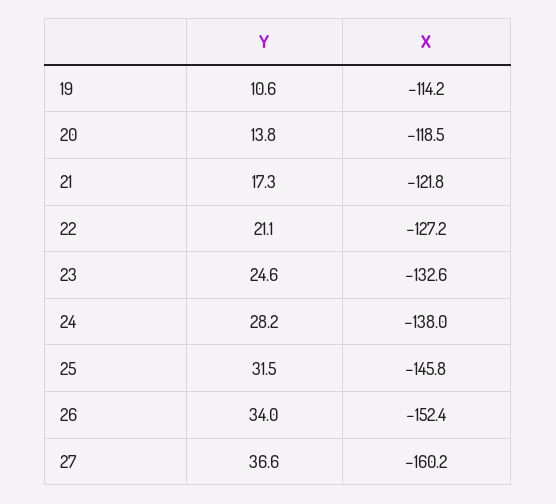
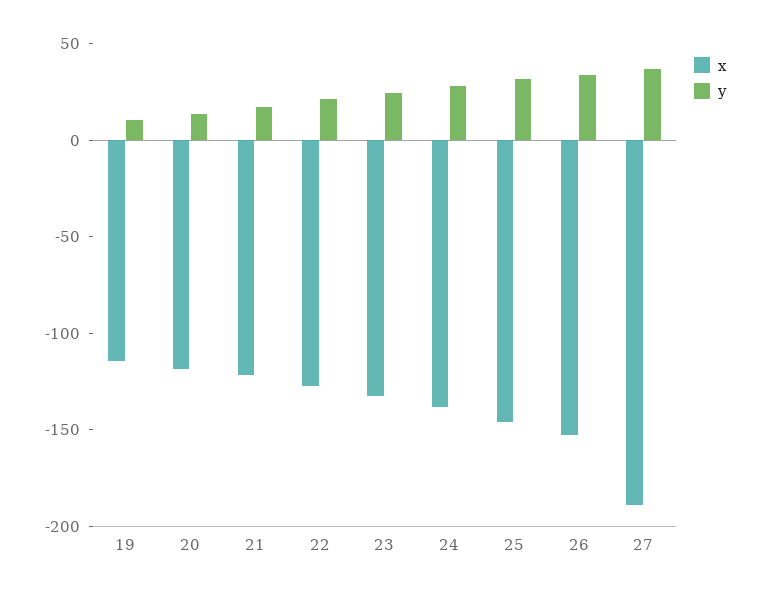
  {
    "Y": {
      "19": 10.6,
      "20": 13.8,
      "21": 17.3,
      "22": 21.1,
      "23": 24.6,
      "24": 28.2,
      "25": 31.5,
      "26": 34,
      "27": 36.6
    },
    "X": {
      "19": -114.2,
      "20": -118.5,
      "21": -121.8,
      "22": -127.2,
      "23": -132.6,
      "24": -138,
      "25": -145.8,
      "26": -152.4,
-     "27": -160.2
+     "27": -190
    }
  }

